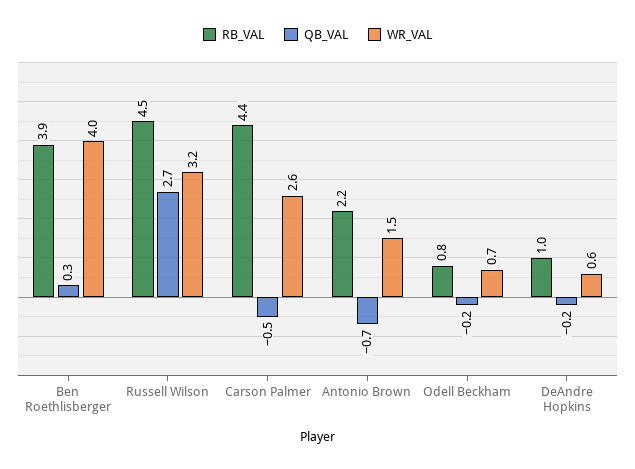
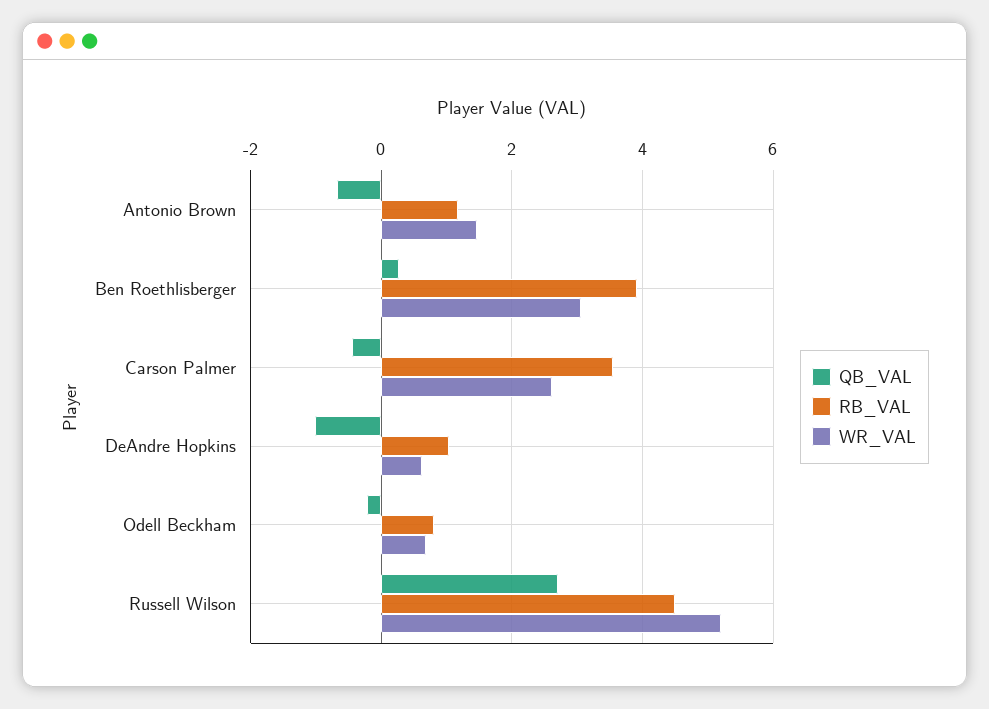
  {
    "RB_VAL": {
      "Ben Roethlisberger": 3.9,
      "Russell Wilson": 4.5,
-     "Carson Palmer": 4.4,
+     "Carson Palmer": 3.6,
-     "Antonio Brown": 2.2,
+     "Antonio Brown": 1.2,
      "Odell Beckham": 0.8,
      "DeAndre Hopkins": 1
    },
    "QB_VAL": {
      "Ben Roethlisberger": 0.3,
      "Russell Wilson": 2.7,
      "Carson Palmer": -0.5,
      "Antonio Brown": -0.7,
      "Odell Beckham": -0.2,
-     "DeAndre Hopkins": -0.2
+     "DeAndre Hopkins": -1
    },
    "WR_VAL": {
-     "Ben Roethlisberger": 4,
+     "Ben Roethlisberger": 3,
-     "Russell Wilson": 3.2,
+     "Russell Wilson": 5.2,
      "Carson Palmer": 2.6,
      "Antonio Brown": 1.5,
      "Odell Beckham": 0.7,
      "DeAndre Hopkins": 0.6
    }
  }

